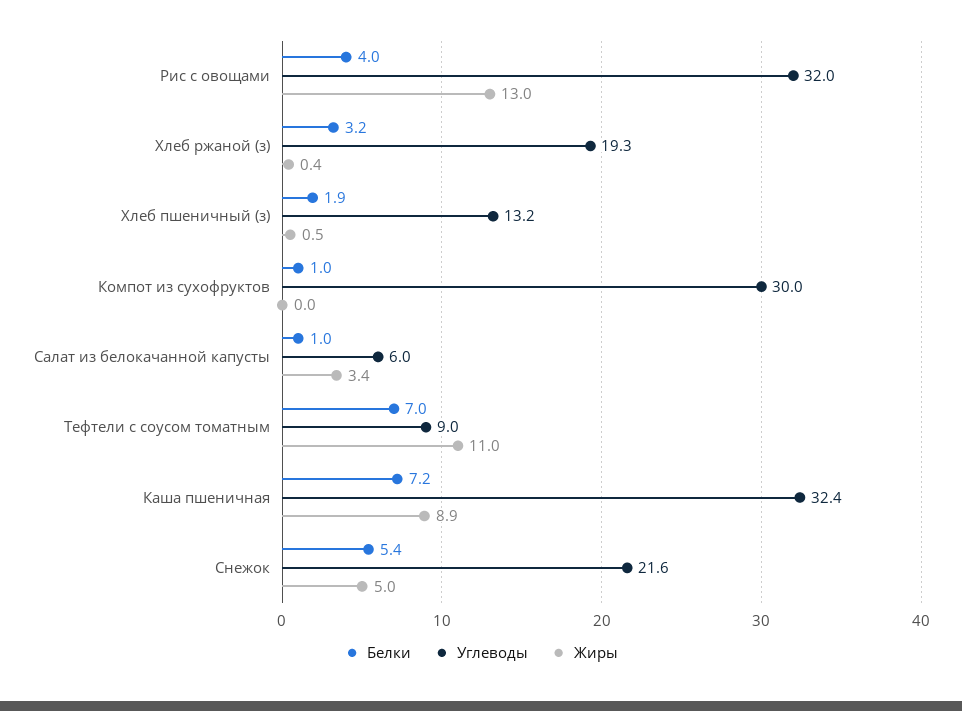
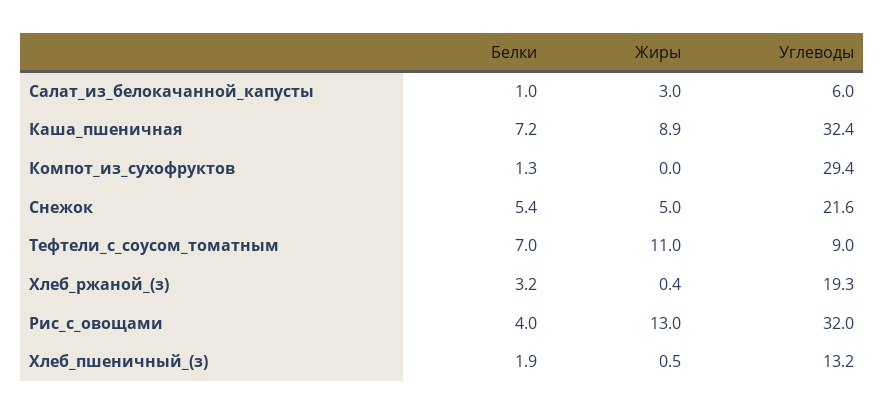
  {
    "Белки": {
      "Рис с овощами": 4,
      "Хлеб ржаной (з)": 3.2,
      "Хлеб пшеничный (з)": 1.9,
-     "Компот из сухофруктов": 1,
+     "Компот из сухофруктов": 1.3,
      "Салат из белокачанной капусты": 1,
      "Тефтели с соусом томатным": 7,
      "Каша пшеничная": 7.2,
      "Снежок": 5.4
    },
    "Углеводы": {
      "Рис с овощами": 32,
      "Хлеб ржаной (з)": 19.3,
      "Хлеб пшеничный (з)": 13.2,
-     "Компот из сухофруктов": 30,
+     "Компот из сухофруктов": 29.4,
      "Салат из белокачанной капусты": 6,
      "Тефтели с соусом томатным": 9,
      "Каша пшеничная": 32.4,
      "Снежок": 21.6
    },
    "Жиры": {
      "Рис с овощами": 13,
      "Хлеб ржаной (з)": 0.4,
      "Хлеб пшеничный (з)": 0.5,
      "Компот из сухофруктов": 0,
-     "Салат из белокачанной капусты": 3.4,
+     "Салат из белокачанной капусты": 3,
      "Тефтели с соусом томатным": 11,
      "Каша пшеничная": 8.9,
      "Снежок": 5
    }
  }

